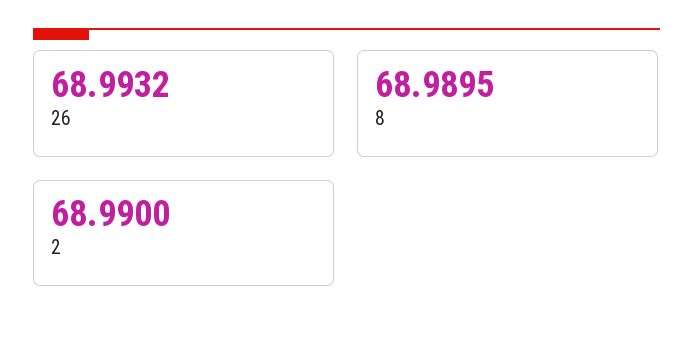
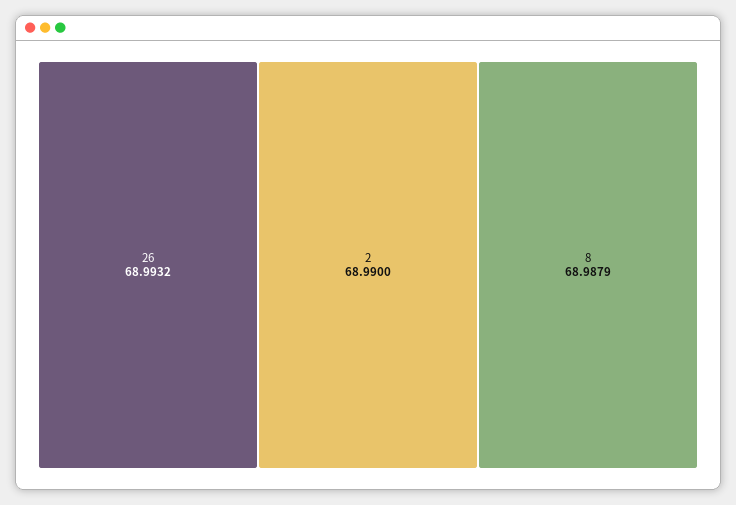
  {
    "26": 68.9932,
-   "8": 68.9895,
+   "8": 68.9879,
    "2": 68.99
  }

